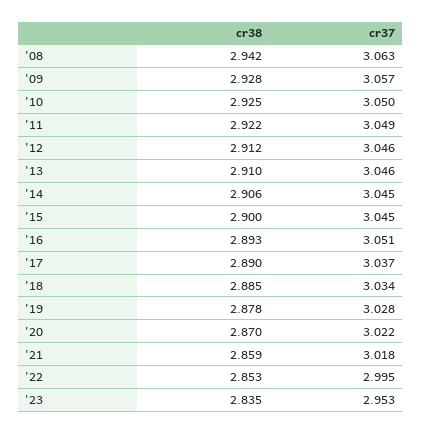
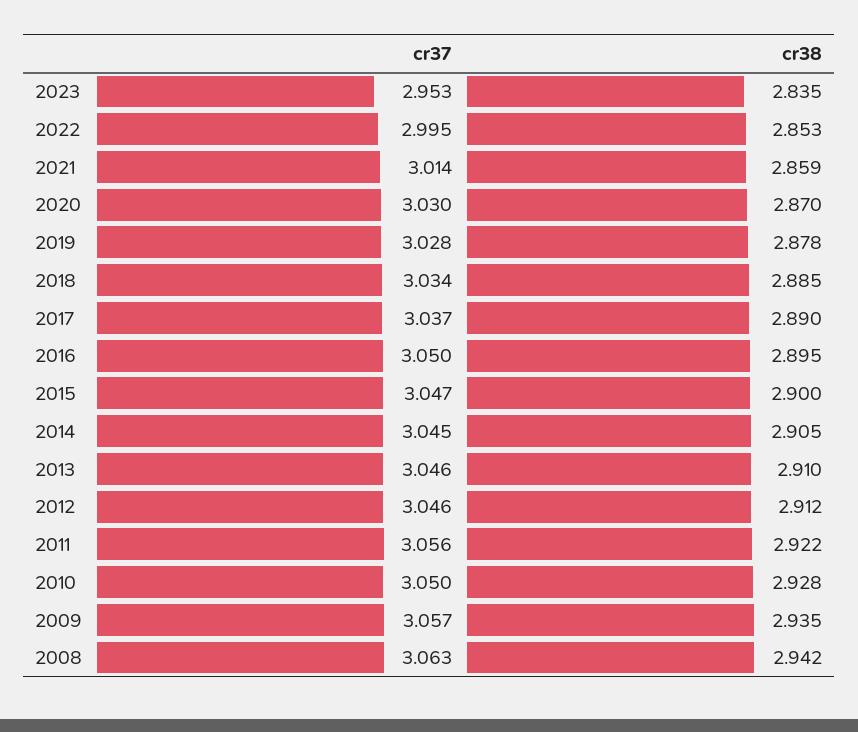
  {
    "cr38": {
      "'08": 2.942,
-     "'09": 2.928,
+     "'09": 2.935,
-     "'10": 2.925,
+     "'10": 2.928,
      "'11": 2.922,
      "'12": 2.912,
      "'13": 2.91,
-     "'14": 2.906,
+     "'14": 2.905,
      "'15": 2.9,
-     "'16": 2.893,
+     "'16": 2.895,
      "'17": 2.89,
      "'18": 2.885,
      "'19": 2.878,
      "'20": 2.87,
      "'21": 2.859,
      "'22": 2.853,
      "'23": 2.835
    },
    "cr37": {
      "'08": 3.063,
      "'09": 3.057,
      "'10": 3.05,
-     "'11": 3.049,
+     "'11": 3.056,
      "'12": 3.046,
      "'13": 3.046,
      "'14": 3.045,
-     "'15": 3.045,
+     "'15": 3.047,
-     "'16": 3.051,
+     "'16": 3.05,
      "'17": 3.037,
      "'18": 3.034,
      "'19": 3.028,
-     "'20": 3.022,
+     "'20": 3.03,
-     "'21": 3.018,
+     "'21": 3.014,
      "'22": 2.995,
      "'23": 2.953
    }
  }

